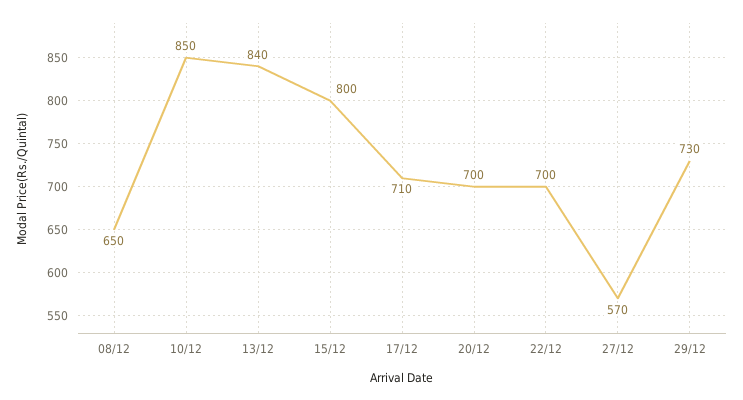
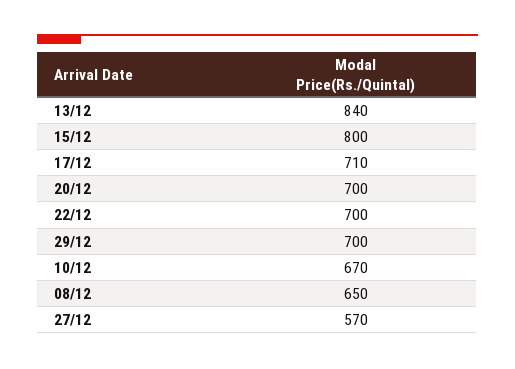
  {
    "08/12": 650,
-   "10/12": 850,
+   "10/12": 670,
    "13/12": 840,
    "15/12": 800,
    "17/12": 710,
    "20/12": 700,
    "22/12": 700,
    "27/12": 570,
-   "29/12": 730
+   "29/12": 700
  }

